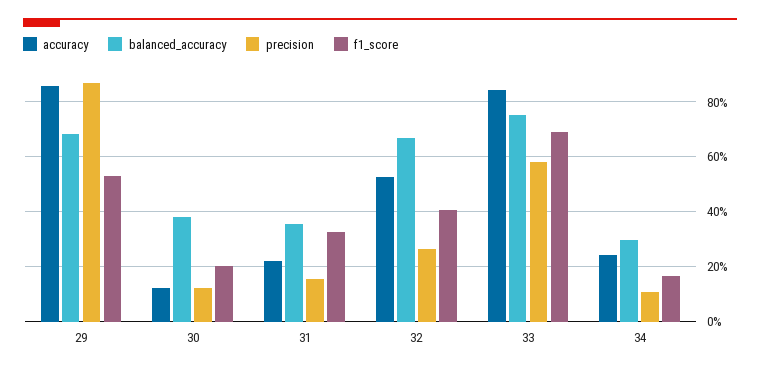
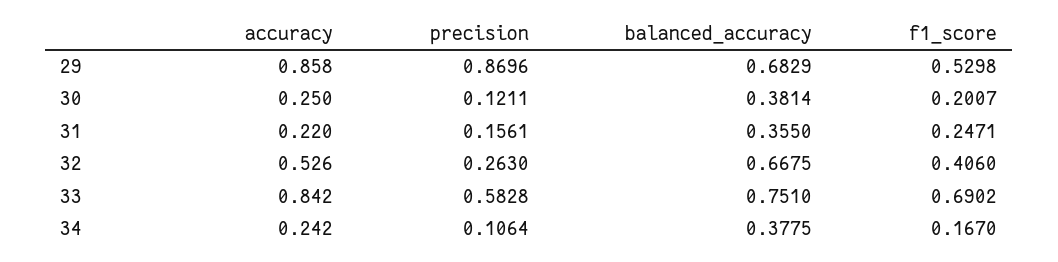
  {
    "accuracy": {
      "29": 0.858,
-     "30": 0.125,
+     "30": 0.25,
      "31": 0.22,
      "32": 0.526,
      "33": 0.842,
      "34": 0.242
    },
    "balanced_accuracy": {
      "29": 0.6829,
      "30": 0.3814,
      "31": 0.355,
      "32": 0.6675,
      "33": 0.751,
-     "34": 0.3
+     "34": 0.3775
    },
    "precision": {
      "29": 0.8696,
      "30": 0.1211,
      "31": 0.1561,
      "32": 0.263,
      "33": 0.5828,
      "34": 0.1064
    },
    "f1_score": {
      "29": 0.5298,
      "30": 0.2007,
-     "31": 0.325,
+     "31": 0.2471,
      "32": 0.406,
      "33": 0.6902,
      "34": 0.167
    }
  }

